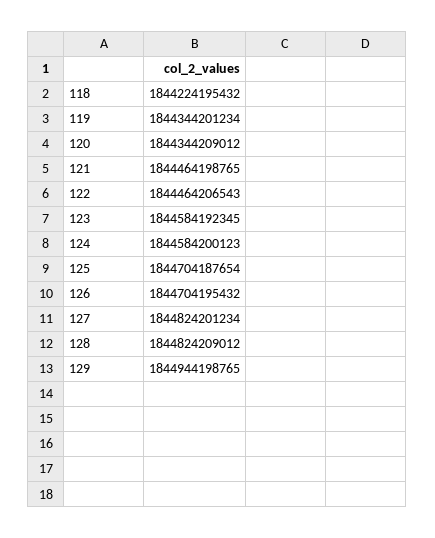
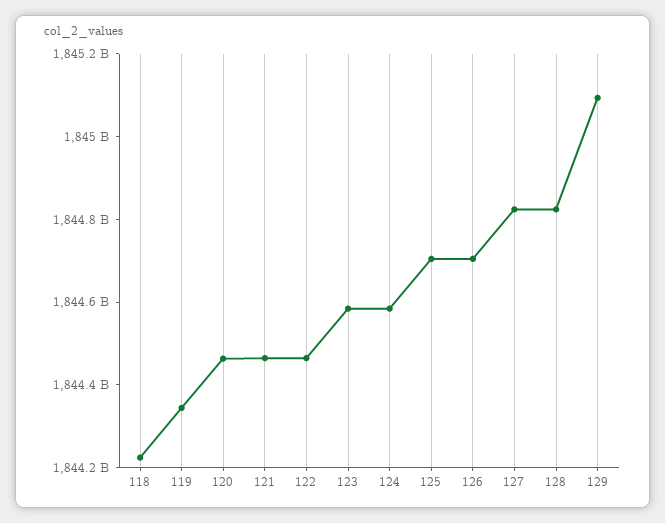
  {
    "118": 1844224195432,
    "119": 1844344201234,
-   "120": 1844344209012,
+   "120": 1844450000000,
    "121": 1844464198765,
    "122": 1844464206543,
    "123": 1844584192345,
    "124": 1844584200123,
    "125": 1844704187654,
    "126": 1844704195432,
    "127": 1844824201234,
    "128": 1844824209012,
-   "129": 1844944198765
+   "129": 1845100000000
  }

